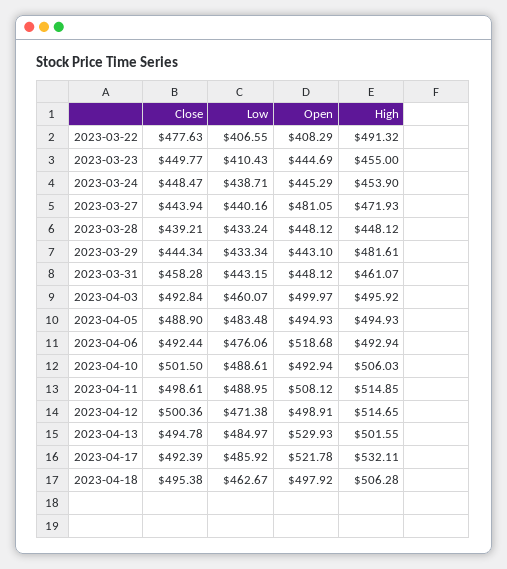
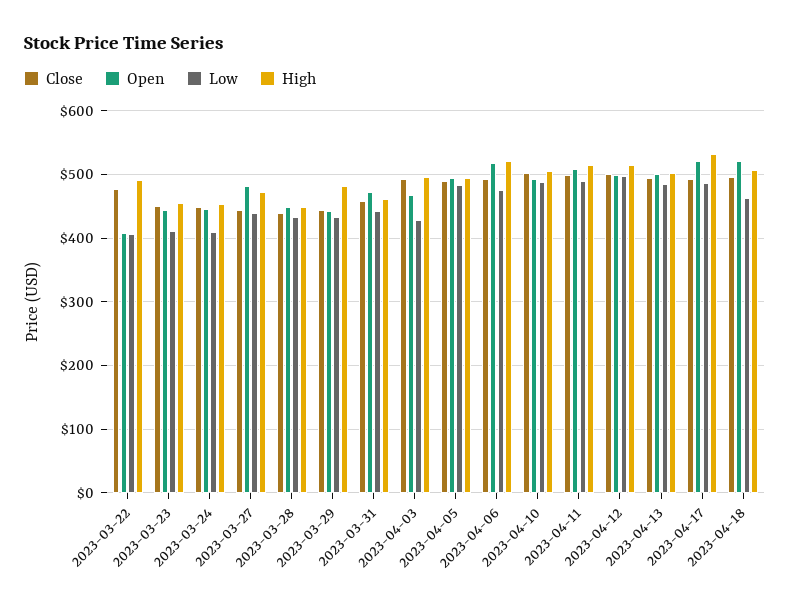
  {
    "Close": {
      "2023-03-22": 477.63,
      "2023-03-23": 449.77,
      "2023-03-24": 448.47,
      "2023-03-27": 443.94,
      "2023-03-28": 439.21,
      "2023-03-29": 444.34,
      "2023-03-31": 458.28,
      "2023-04-03": 492.84,
      "2023-04-05": 488.9,
      "2023-04-06": 492.44,
      "2023-04-10": 501.5,
      "2023-04-11": 498.61,
      "2023-04-12": 500.36,
      "2023-04-13": 494.78,
      "2023-04-17": 492.39,
      "2023-04-18": 495.38
    },
    "Low": {
      "2023-03-22": 406.55,
      "2023-03-23": 410.43,
-     "2023-03-24": 438.71,
+     "2023-03-24": 410,
      "2023-03-27": 440.16,
      "2023-03-28": 433.24,
      "2023-03-29": 433.34,
      "2023-03-31": 443.15,
-     "2023-04-03": 460.07,
+     "2023-04-03": 430,
      "2023-04-05": 483.48,
      "2023-04-06": 476.06,
      "2023-04-10": 488.61,
      "2023-04-11": 488.95,
-     "2023-04-12": 471.38,
+     "2023-04-12": 500,
      "2023-04-13": 484.97,
      "2023-04-17": 485.92,
      "2023-04-18": 462.67
    },
    "Open": {
      "2023-03-22": 408.29,
      "2023-03-23": 444.69,
      "2023-03-24": 445.29,
      "2023-03-27": 481.05,
      "2023-03-28": 448.12,
      "2023-03-29": 443.1,
-     "2023-03-31": 448.12,
+     "2023-03-31": 470,
-     "2023-04-03": 499.97,
+     "2023-04-03": 470,
      "2023-04-05": 494.93,
      "2023-04-06": 518.68,
      "2023-04-10": 492.94,
      "2023-04-11": 508.12,
      "2023-04-12": 498.91,
-     "2023-04-13": 529.93,
+     "2023-04-13": 500,
      "2023-04-17": 521.78,
-     "2023-04-18": 497.92
+     "2023-04-18": 520
    },
    "High": {
      "2023-03-22": 491.32,
      "2023-03-23": 455,
      "2023-03-24": 453.9,
      "2023-03-27": 471.93,
      "2023-03-28": 448.12,
      "2023-03-29": 481.61,
      "2023-03-31": 461.07,
      "2023-04-03": 495.92,
      "2023-04-05": 494.93,
-     "2023-04-06": 492.94,
+     "2023-04-06": 520,
      "2023-04-10": 506.03,
      "2023-04-11": 514.85,
      "2023-04-12": 514.65,
      "2023-04-13": 501.55,
      "2023-04-17": 532.11,
      "2023-04-18": 506.28
    }
  }

